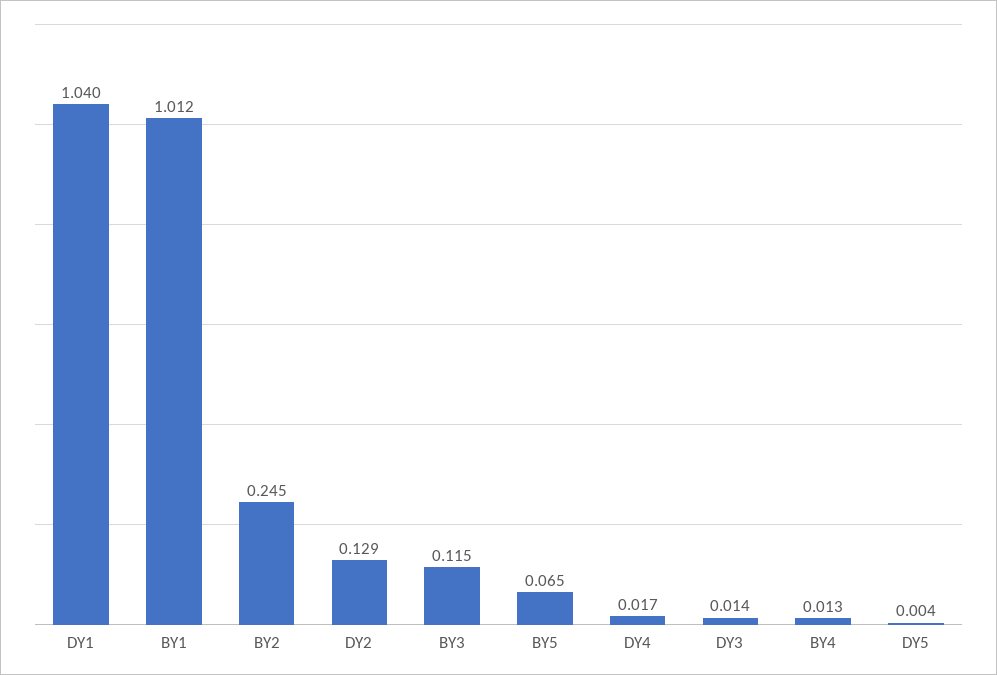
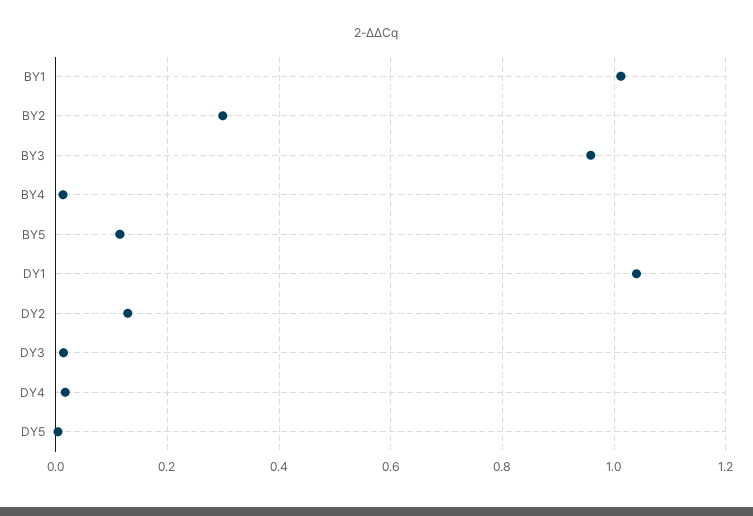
  {
    "DY1": 1.04,
    "BY1": 1.012,
-   "BY2": 0.245,
+   "BY2": 0.3,
    "DY2": 0.129,
-   "BY3": 0.115,
+   "BY3": 0.96,
-   "BY5": 0.065,
+   "BY5": 0.12,
    "DY4": 0.017,
    "DY3": 0.014,
    "BY4": 0.013,
    "DY5": 0.004
  }

